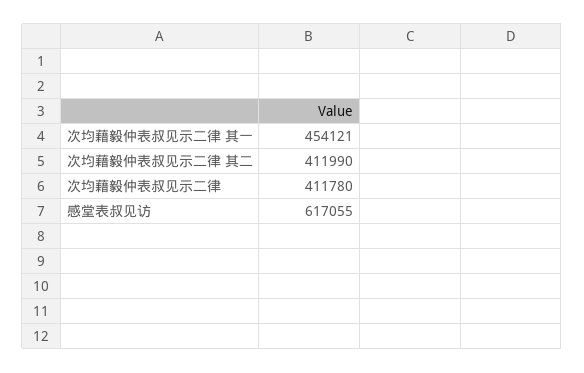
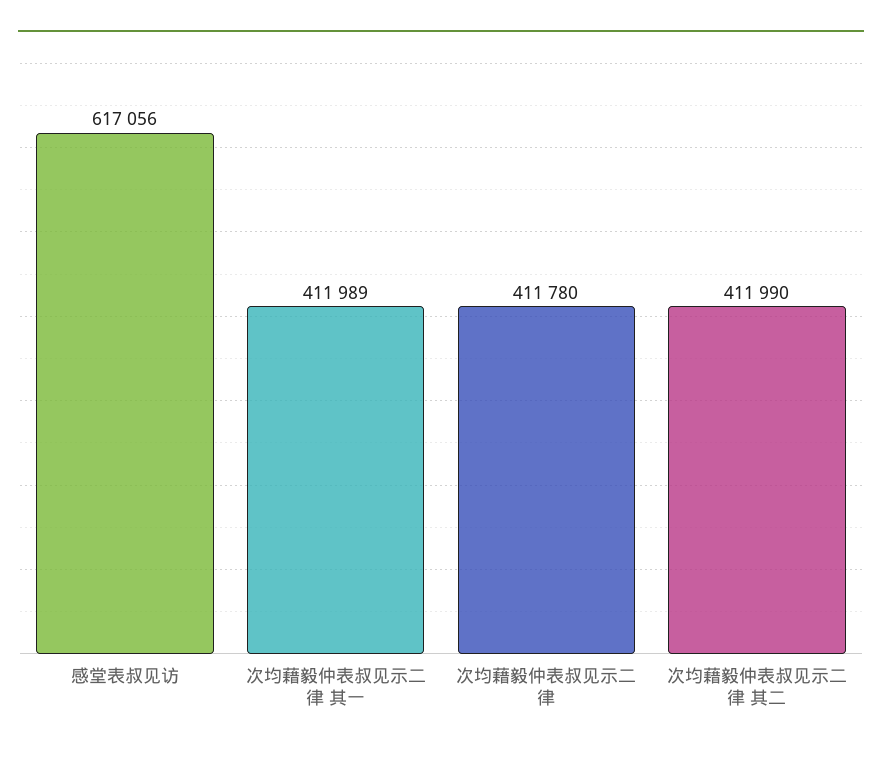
  {
-   "次均藉毅仲表叔见示二律 其一": 454121,
+   "次均藉毅仲表叔见示二律 其一": 411989,
    "次均藉毅仲表叔见示二律 其二": 411990,
    "次均藉毅仲表叔见示二律": 411780,
-   "感堂表叔见访": 617055
+   "感堂表叔见访": 617056
  }

